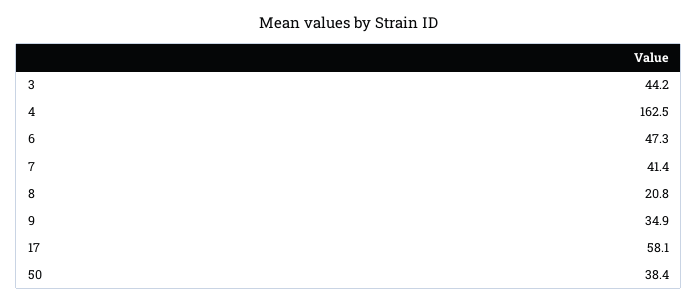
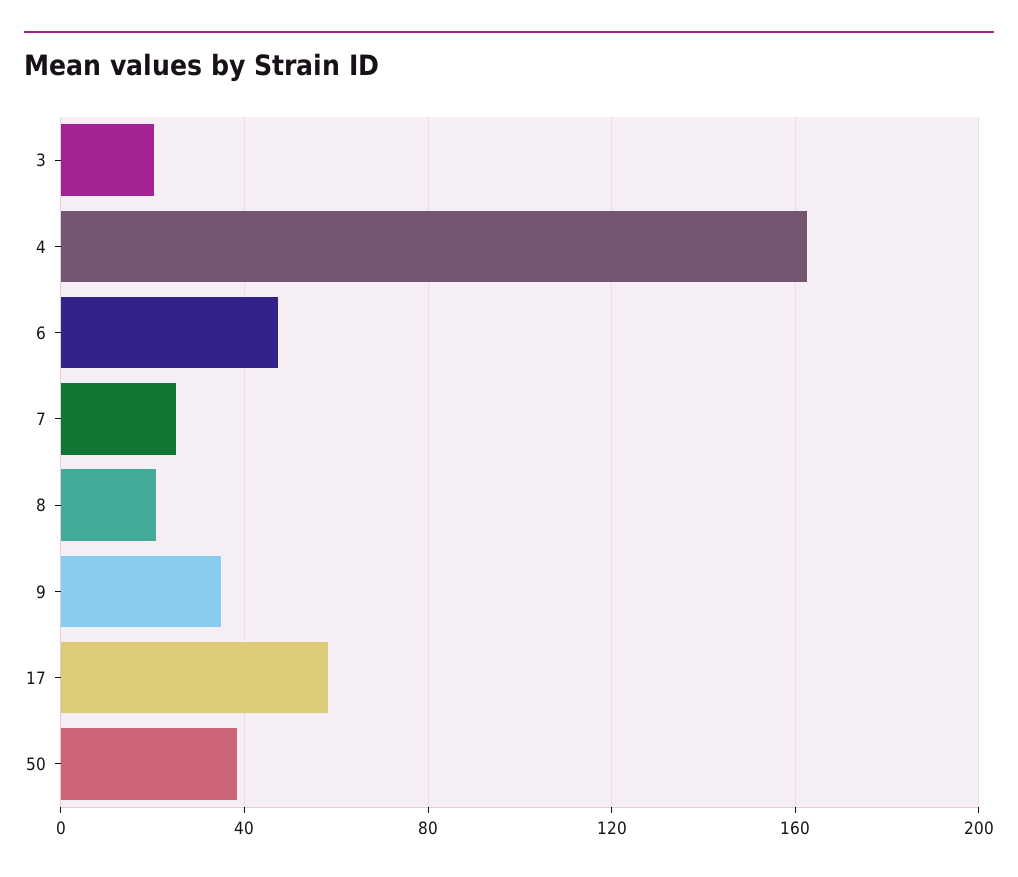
  {
-   "3": 44.2,
+   "3": 20,
    "4": 162.5,
    "6": 47.3,
-   "7": 41.4,
+   "7": 25,
    "8": 20.8,
    "9": 34.9,
    "17": 58.1,
    "50": 38.4
  }

